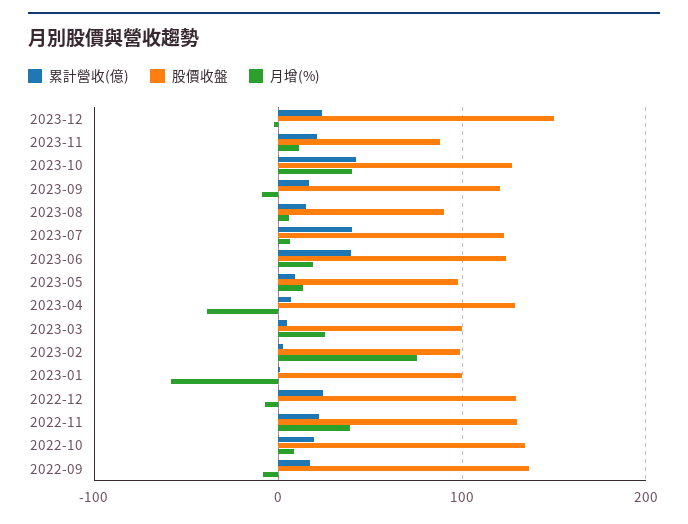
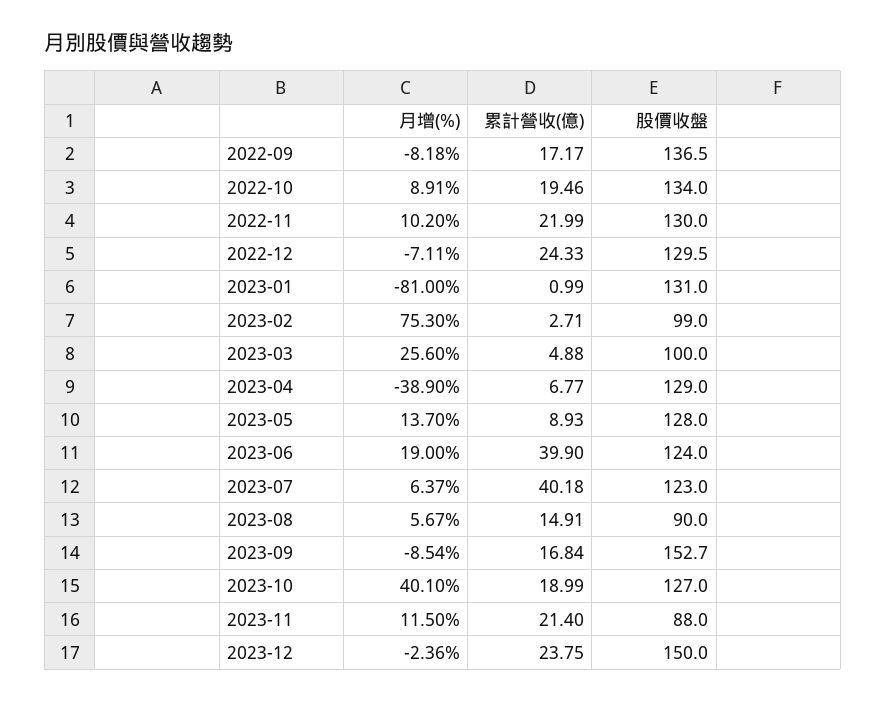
  {
    "累計營收(億)": {
      "2023-12": 23.75,
      "2023-11": 21.4,
-     "2023-10": 40,
+     "2023-10": 18.99,
      "2023-09": 16.84,
      "2023-08": 14.91,
      "2023-07": 40.18,
      "2023-06": 39.9,
      "2023-05": 8.93,
      "2023-04": 6.77,
      "2023-03": 4.88,
      "2023-02": 2.71,
      "2023-01": 0.99,
      "2022-12": 24.33,
      "2022-11": 21.99,
      "2022-10": 19.46,
      "2022-09": 17.17
    },
    "股價收盤": {
      "2023-12": 150,
      "2023-11": 88,
      "2023-10": 127,
-     "2023-09": 120,
+     "2023-09": 152.7,
      "2023-08": 90,
      "2023-07": 123,
      "2023-06": 124,
-     "2023-05": 100,
+     "2023-05": 128,
      "2023-04": 129,
      "2023-03": 100,
      "2023-02": 99,
-     "2023-01": 100,
+     "2023-01": 131,
      "2022-12": 129.5,
      "2022-11": 130,
      "2022-10": 134,
      "2022-09": 136.5
    },
    "月增(%)": {
      "2023-12": -2.36,
      "2023-11": 11.5,
      "2023-10": 40.1,
      "2023-09": -8.54,
      "2023-08": 5.67,
      "2023-07": 6.37,
      "2023-06": 19,
      "2023-05": 13.7,
      "2023-04": -38.9,
      "2023-03": 25.6,
      "2023-02": 75.3,
-     "2023-01": -60,
+     "2023-01": -81,
      "2022-12": -7.11,
-     "2022-11": 40,
+     "2022-11": 10.2,
      "2022-10": 8.91,
      "2022-09": -8.18
    }
  }

